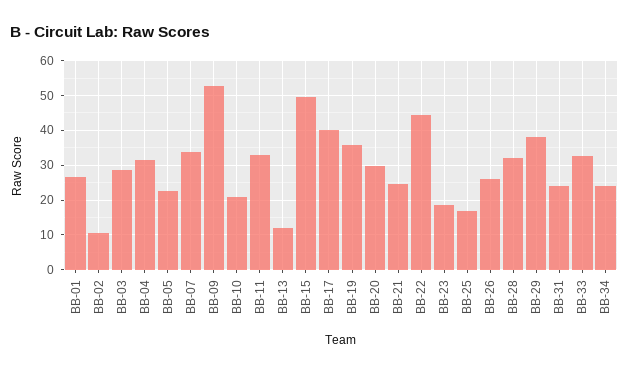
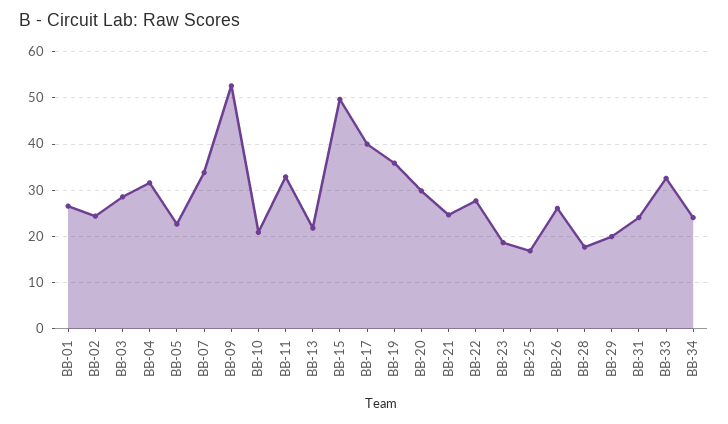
  {
    "BB-01": 26,
-   "BB-02": 10,
+   "BB-02": 24,
    "BB-03": 28,
    "BB-04": 32,
    "BB-05": 22,
    "BB-07": 34,
    "BB-09": 52,
    "BB-10": 20,
    "BB-11": 32,
-   "BB-13": 12,
+   "BB-13": 22,
    "BB-15": 50,
    "BB-17": 40,
    "BB-19": 36,
    "BB-20": 30,
    "BB-21": 24,
-   "BB-22": 44,
+   "BB-22": 28,
    "BB-23": 18,
    "BB-25": 16,
    "BB-26": 26,
-   "BB-28": 32,
+   "BB-28": 18,
-   "BB-29": 38,
+   "BB-29": 20,
    "BB-31": 24,
    "BB-33": 32,
    "BB-34": 24
  }

